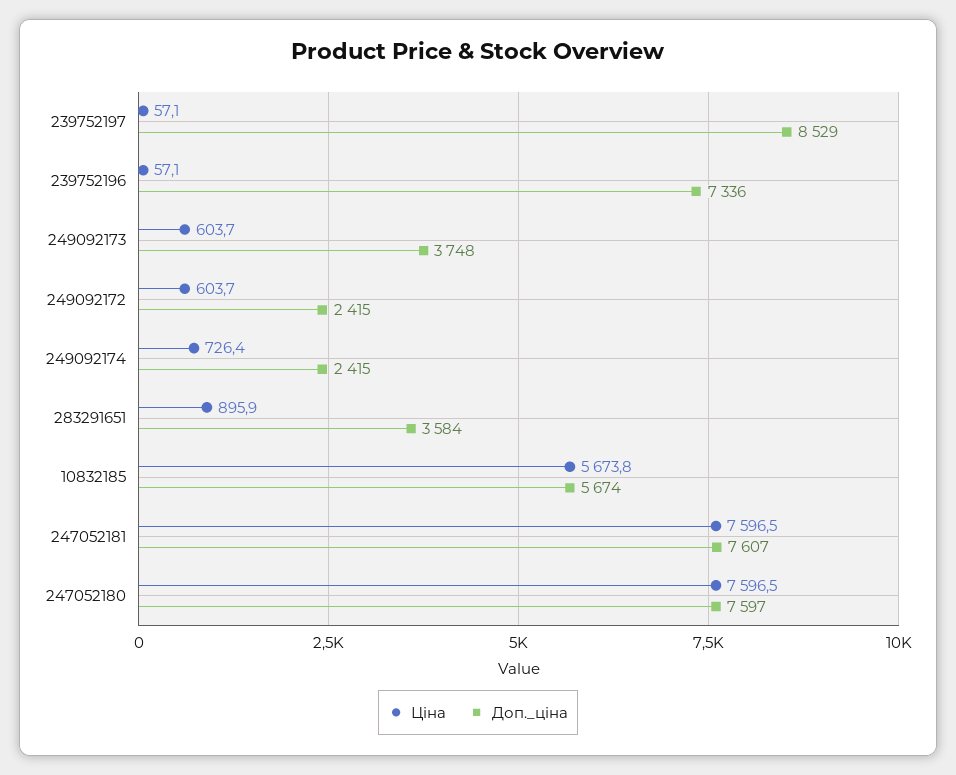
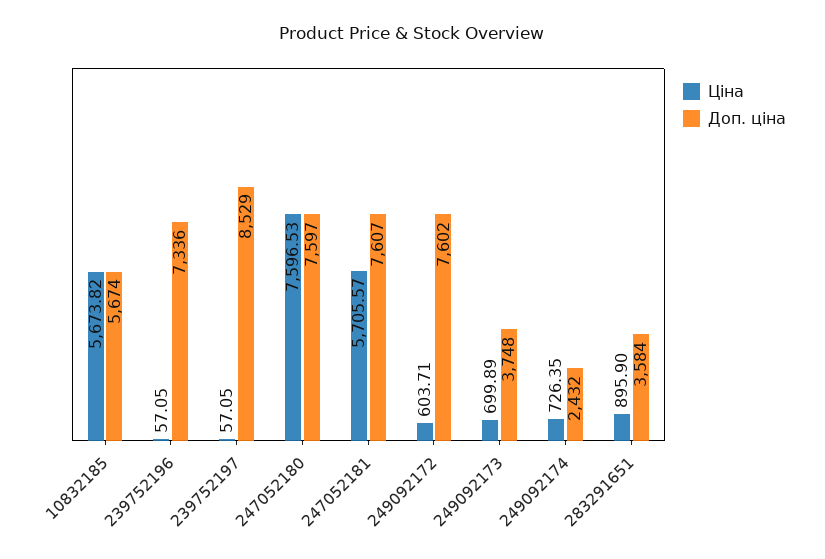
  {
    "Ціна": {
      "239752197": 57.05,
      "239752196": 57.05,
-     "249092173": 603.7,
+     "249092173": 699.89,
      "249092172": 603.71,
      "249092174": 726.35,
      "283291651": 895.9,
      "10832185": 5673.82,
-     "247052181": 7596.5,
+     "247052181": 5705.57,
      "247052180": 7596.53
    },
    "Доп._ціна": {
      "239752197": 8529,
      "239752196": 7336,
      "249092173": 3748,
-     "249092172": 2415,
+     "249092172": 7602,
-     "249092174": 2415,
+     "249092174": 2432,
      "283291651": 3584,
      "10832185": 5674,
      "247052181": 7607,
      "247052180": 7597
    }
  }

